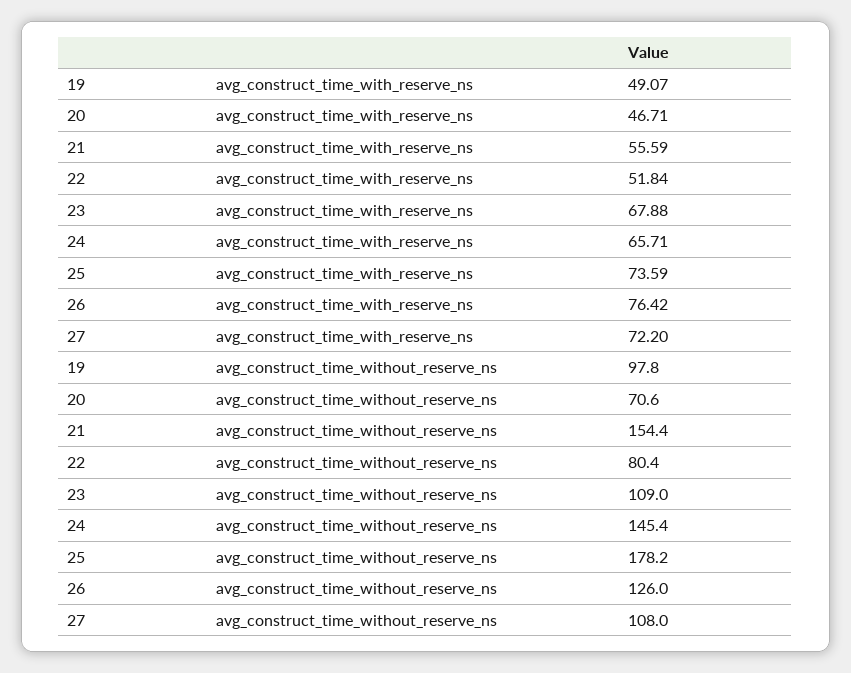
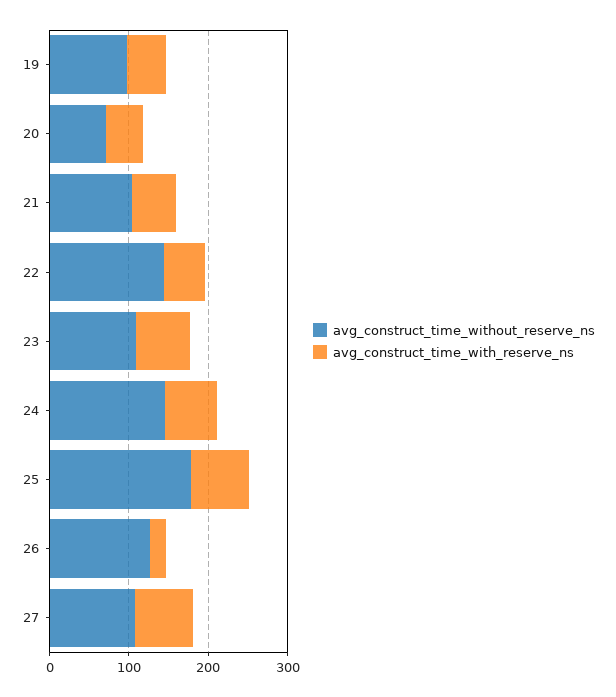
  {
    "avg_construct_time_with_reserve_ns": {
      "19": 49.07,
      "20": 46.71,
      "21": 55.59,
      "22": 51.84,
      "23": 67.88,
      "24": 65.71,
      "25": 73.59,
-     "26": 76.42,
+     "26": 20,
      "27": 72.2
    },
    "avg_construct_time_without_reserve_ns": {
      "19": 97.8,
      "20": 70.6,
-     "21": 154.4,
+     "21": 100,
-     "22": 80.4,
+     "22": 140,
      "23": 109,
      "24": 145.4,
      "25": 178.2,
      "26": 126,
      "27": 108
    }
  }

